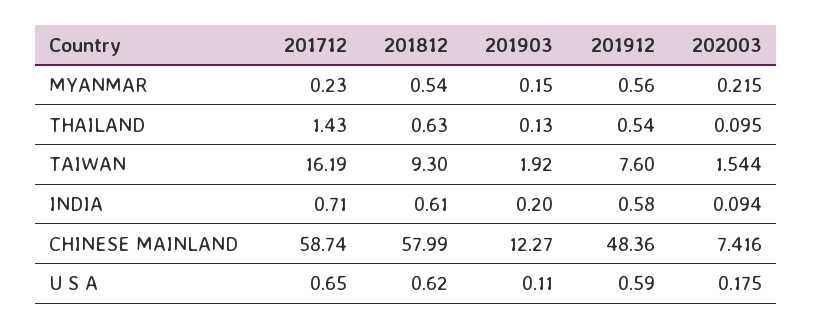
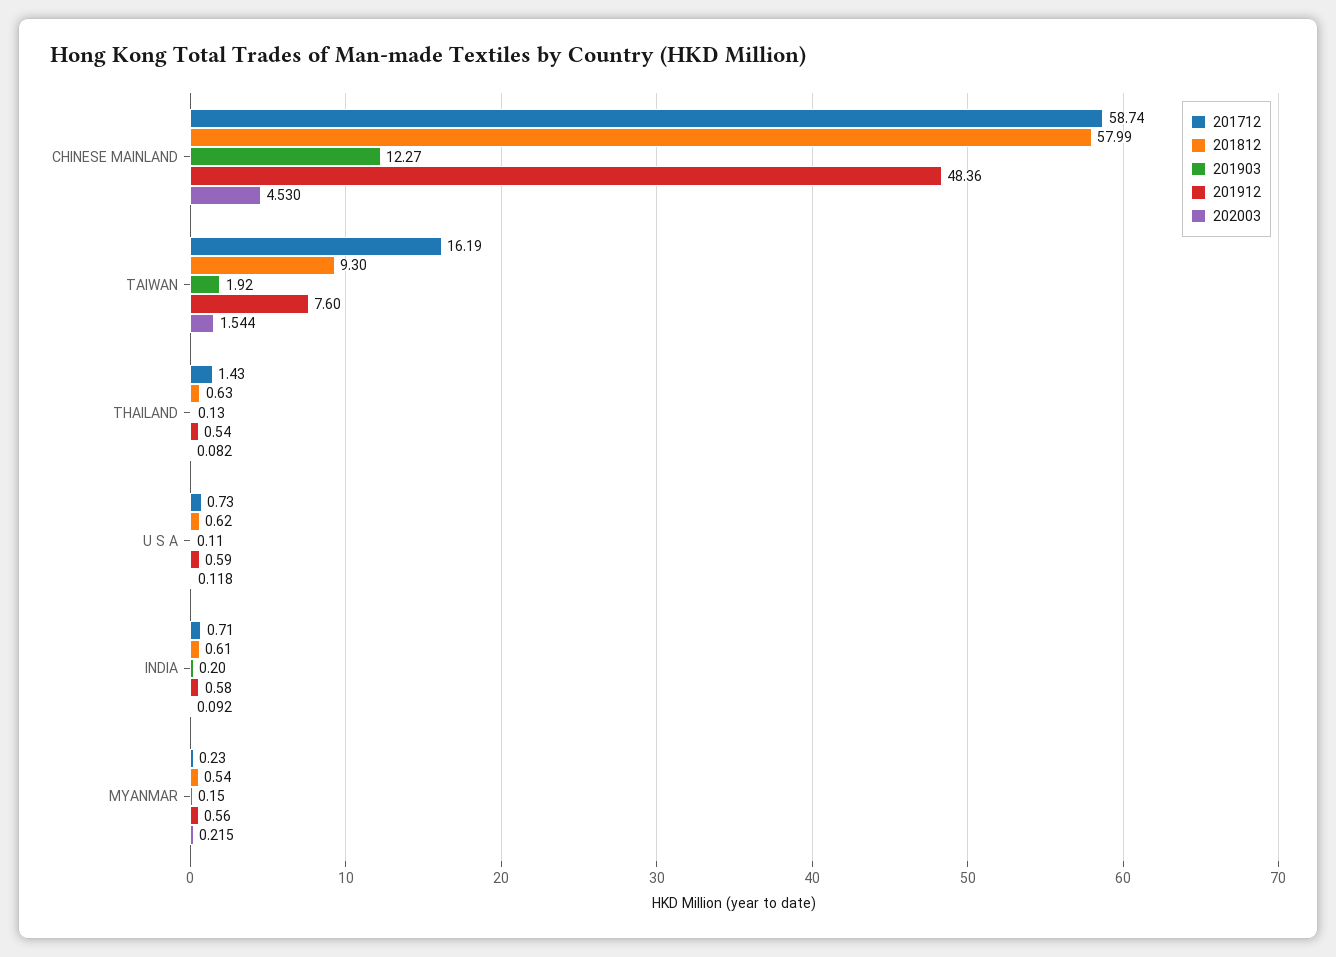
  {
    "201712": {
      "MYANMAR": 0.23,
      "THAILAND": 1.43,
      "TAIWAN": 16.19,
      "INDIA": 0.71,
      "CHINESE MAINLAND": 58.74,
-     "U S A": 0.65
+     "U S A": 0.73
    },
    "201812": {
      "MYANMAR": 0.54,
      "THAILAND": 0.63,
      "TAIWAN": 9.3,
      "INDIA": 0.61,
      "CHINESE MAINLAND": 57.99,
      "U S A": 0.62
    },
    "201903": {
      "MYANMAR": 0.15,
      "THAILAND": 0.13,
      "TAIWAN": 1.92,
      "INDIA": 0.2,
      "CHINESE MAINLAND": 12.27,
      "U S A": 0.11
    },
    "201912": {
      "MYANMAR": 0.56,
      "THAILAND": 0.54,
      "TAIWAN": 7.6,
      "INDIA": 0.58,
      "CHINESE MAINLAND": 48.36,
      "U S A": 0.59
    },
    "202003": {
      "MYANMAR": 0.215,
-     "THAILAND": 0.095,
+     "THAILAND": 0.082,
      "TAIWAN": 1.544,
-     "INDIA": 0.094,
+     "INDIA": 0.092,
-     "CHINESE MAINLAND": 7.416,
+     "CHINESE MAINLAND": 4.53,
-     "U S A": 0.175
+     "U S A": 0.118
    }
  }

